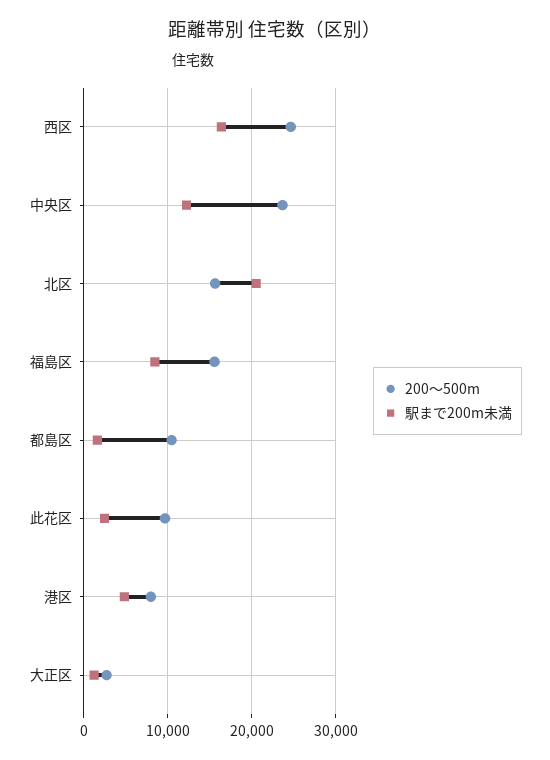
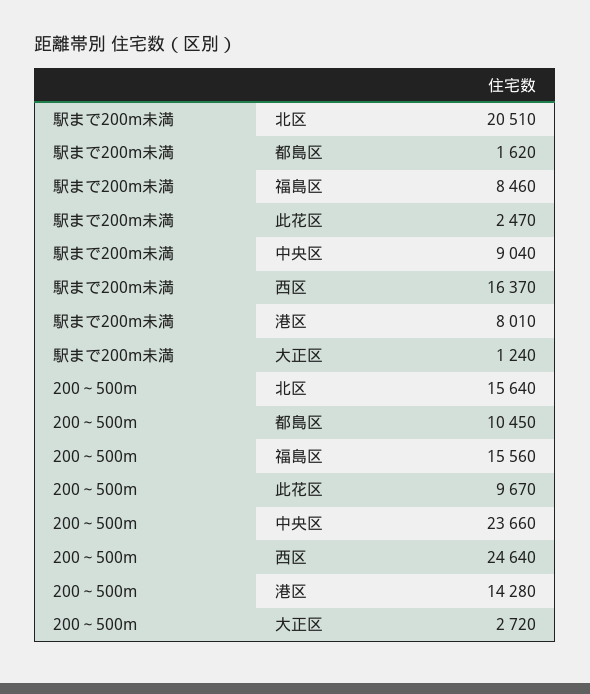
  {
    "200～500m": {
      "西区": 24640,
      "中央区": 23660,
      "北区": 15640,
      "福島区": 15560,
      "都島区": 10450,
      "此花区": 9670,
-     "港区": 8000,
+     "港区": 14280,
      "大正区": 2720
    },
    "駅まで200m未満": {
      "西区": 16370,
-     "中央区": 12000,
+     "中央区": 9040,
      "北区": 20510,
      "福島区": 8460,
      "都島区": 1620,
      "此花区": 2470,
-     "港区": 5000,
+     "港区": 8010,
      "大正区": 1240
    }
  }

